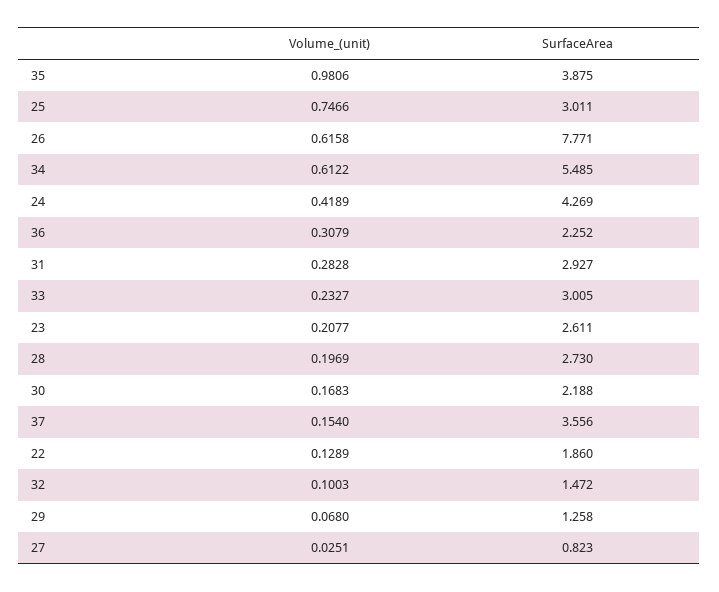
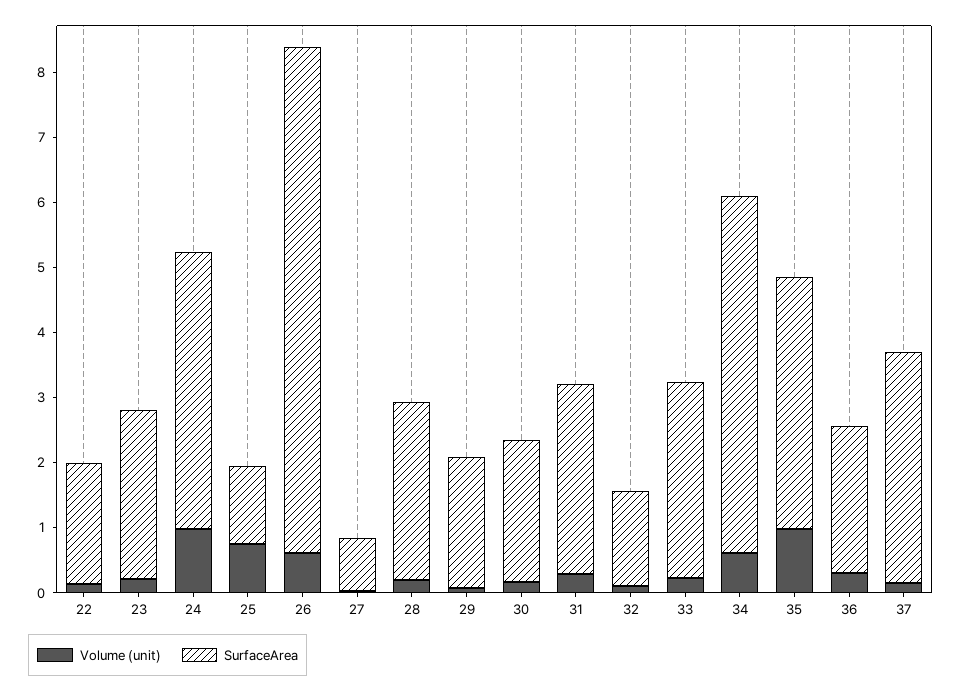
  {
    "Volume_(unit)": {
      "35": 0.9806,
      "25": 0.7466,
      "26": 0.6158,
      "34": 0.6122,
-     "24": 0.4189,
+     "24": 1,
      "36": 0.3079,
      "31": 0.2828,
      "33": 0.2327,
      "23": 0.2077,
      "28": 0.1969,
      "30": 0.1683,
      "37": 0.154,
      "22": 0.1289,
      "32": 0.1003,
      "29": 0.068,
      "27": 0.0251
    },
    "SurfaceArea": {
      "35": 3.875,
-     "25": 3.011,
+     "25": 1.2,
      "26": 7.771,
      "34": 5.485,
      "24": 4.269,
      "36": 2.252,
      "31": 2.927,
      "33": 3.005,
      "23": 2.611,
      "28": 2.73,
      "30": 2.188,
      "37": 3.556,
      "22": 1.86,
      "32": 1.472,
-     "29": 1.258,
+     "29": 2,
      "27": 0.823
    }
  }

